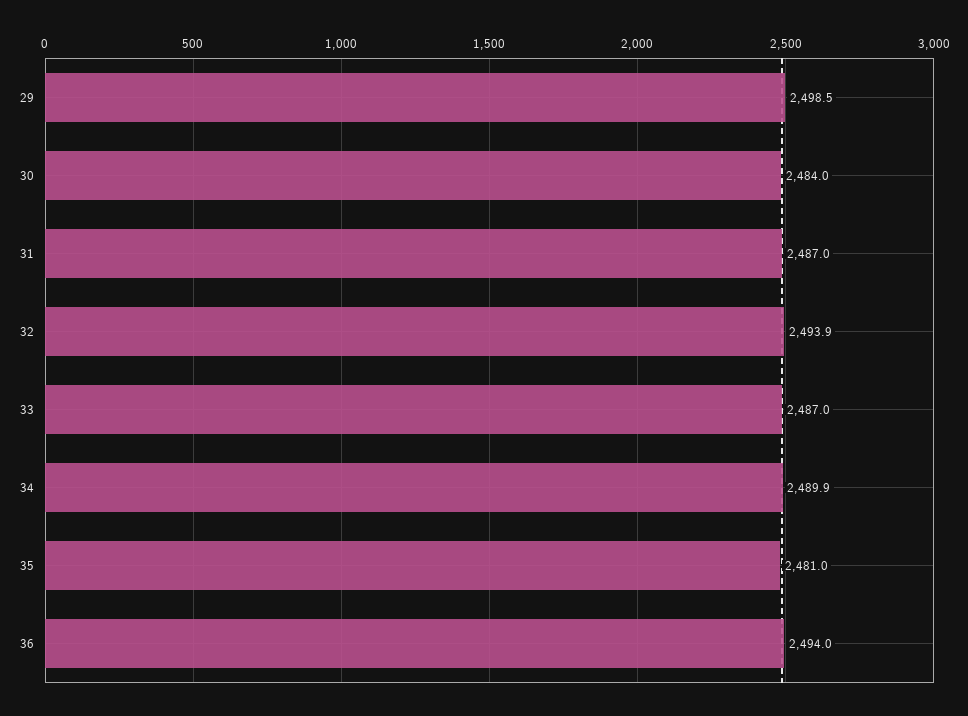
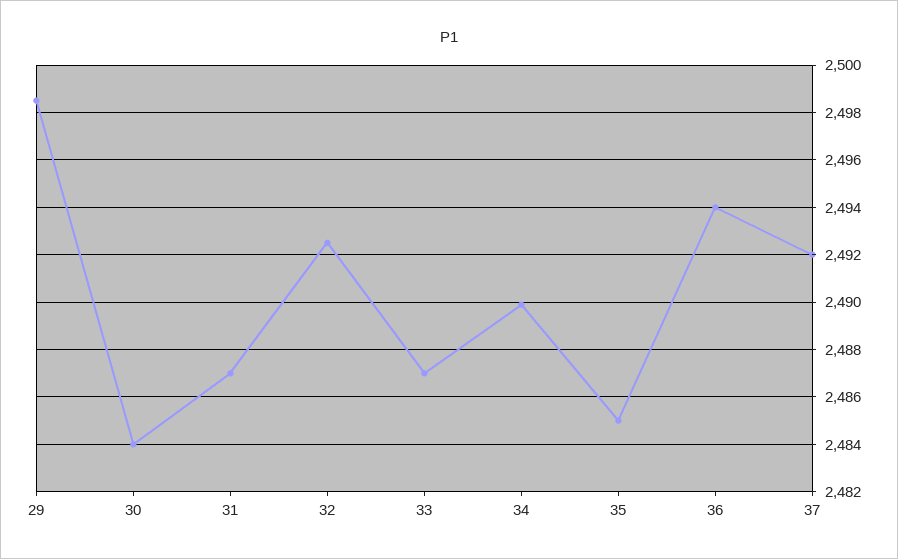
  {
    "29": 2498.5,
    "30": 2484,
    "31": 2487,
-   "32": 2493.9,
+   "32": 2492.5,
    "33": 2487,
    "34": 2489.9,
-   "35": 2481,
+   "35": 2485,
-   "36": 2494
+   "36": 2494,
+   "37": 2492
  }

